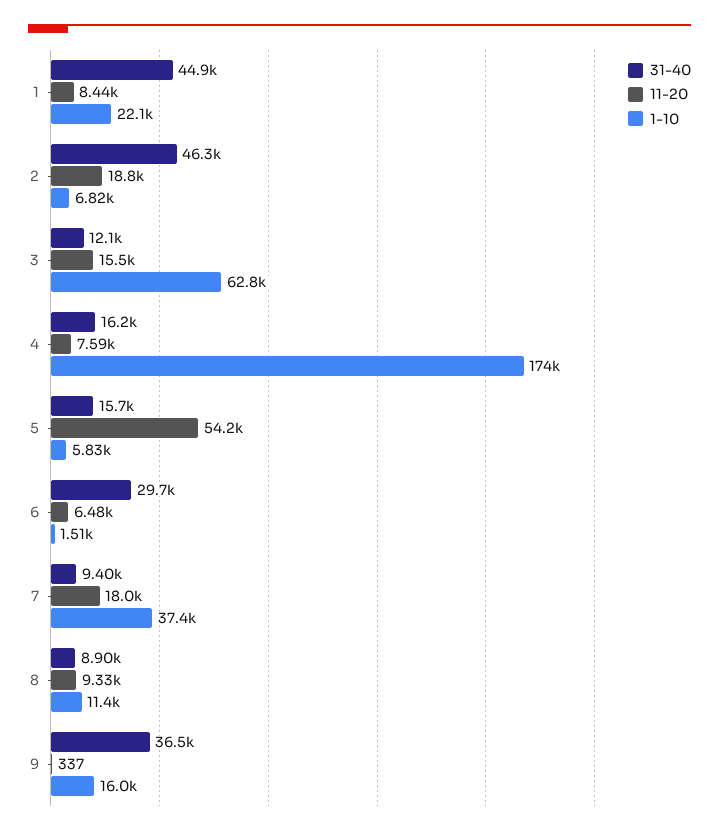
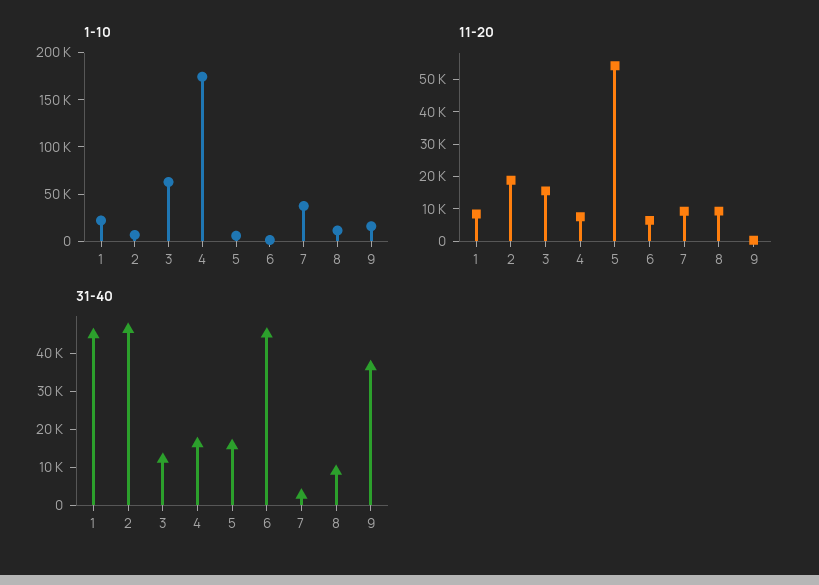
  {
    "31-40": {
      "1": 44900,
      "2": 46300,
      "3": 12100,
      "4": 16200,
      "5": 15700,
-     "6": 29700,
+     "6": 45000,
-     "7": 9400,
+     "7": 2500,
      "8": 8900,
      "9": 36500
    },
    "11-20": {
      "1": 8440,
      "2": 18800,
      "3": 15500,
      "4": 7590,
      "5": 54200,
      "6": 6480,
-     "7": 18000,
+     "7": 10000,
      "8": 9330,
      "9": 337
    },
    "1-10": {
      "1": 22100,
      "2": 6820,
      "3": 62800,
      "4": 174000,
      "5": 5830,
      "6": 1510,
      "7": 37400,
      "8": 11400,
      "9": 16000
    }
  }

